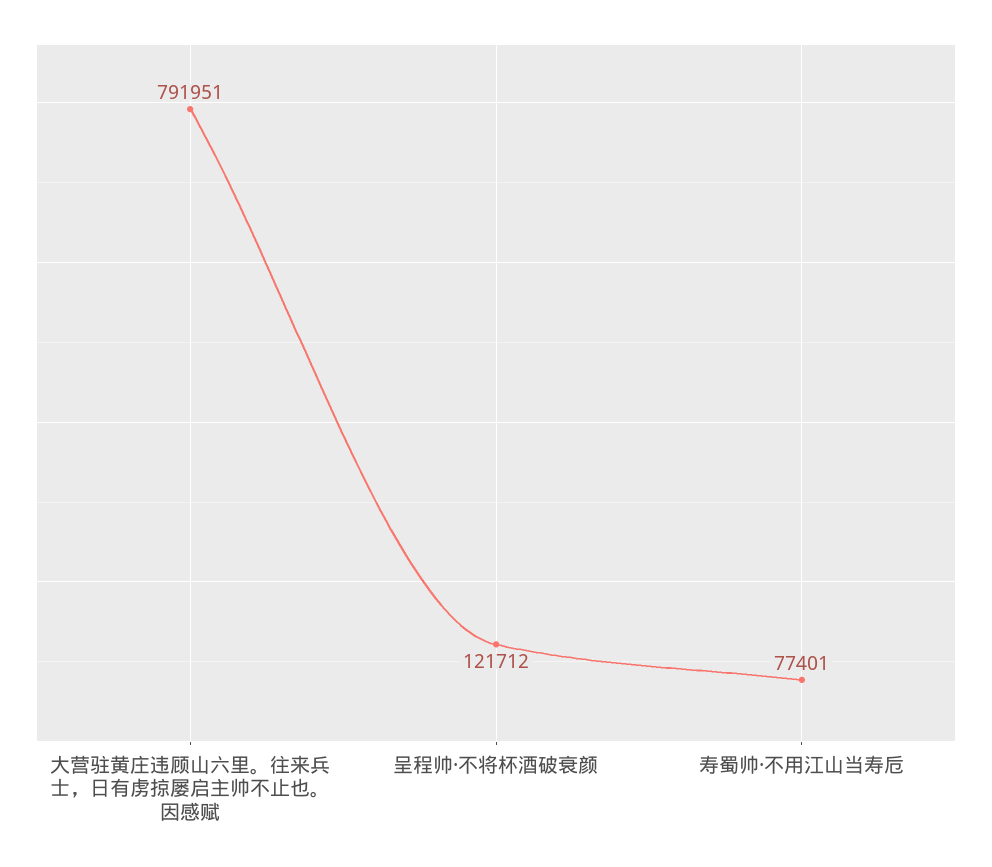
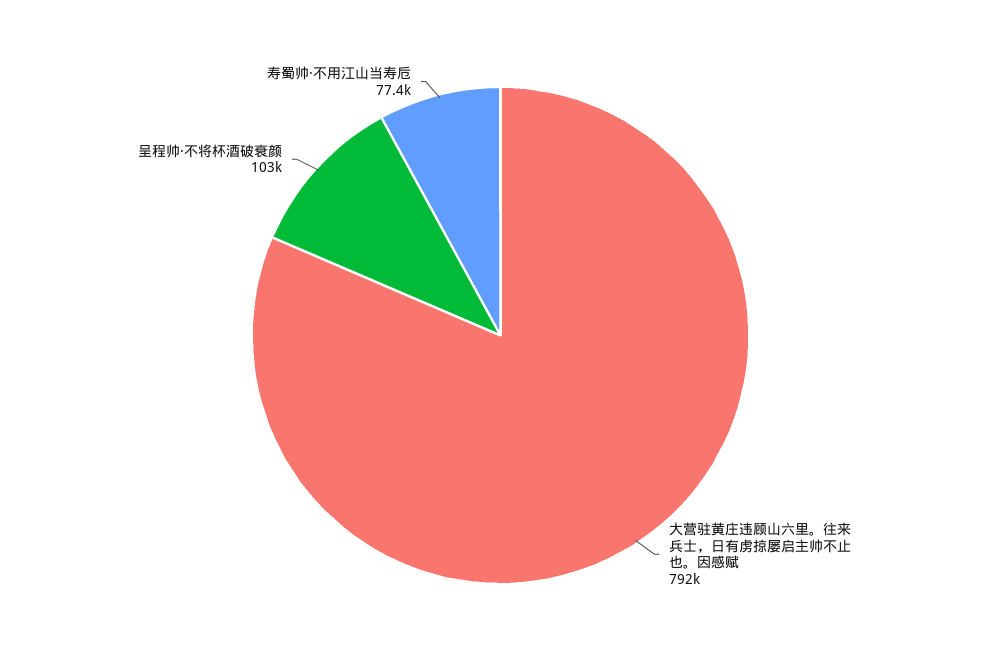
  {
    "大营驻黄庄违顾山六里。往来兵士，日有虏掠屡启主帅不止也。因感赋": 791951,
-   "呈程帅·不将杯酒破衰颜": 121712,
+   "呈程帅·不将杯酒破衰颜": 103000,
    "寿蜀帅·不用江山当寿卮": 77401
  }

